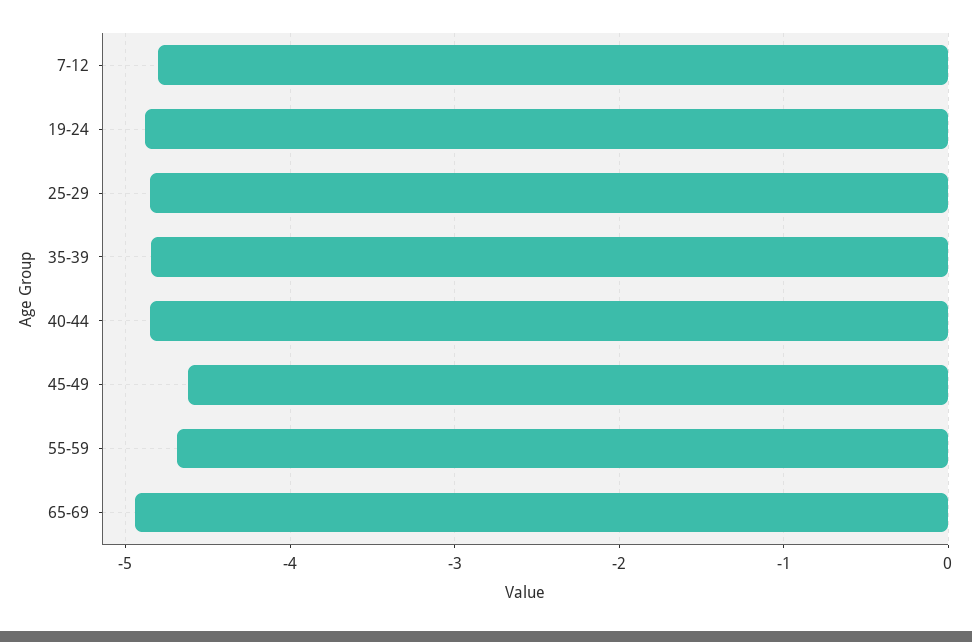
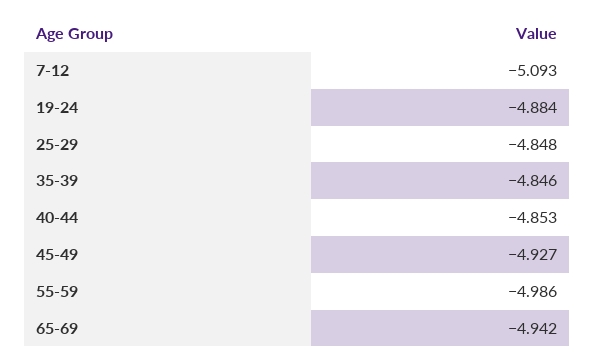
  {
-   "7-12": -4.8,
+   "7-12": -5.093,
    "19-24": -4.884,
    "25-29": -4.848,
    "35-39": -4.846,
    "40-44": -4.853,
-   "45-49": -4.6,
+   "45-49": -4.927,
-   "55-59": -4.7,
+   "55-59": -4.986,
    "65-69": -4.942
  }

